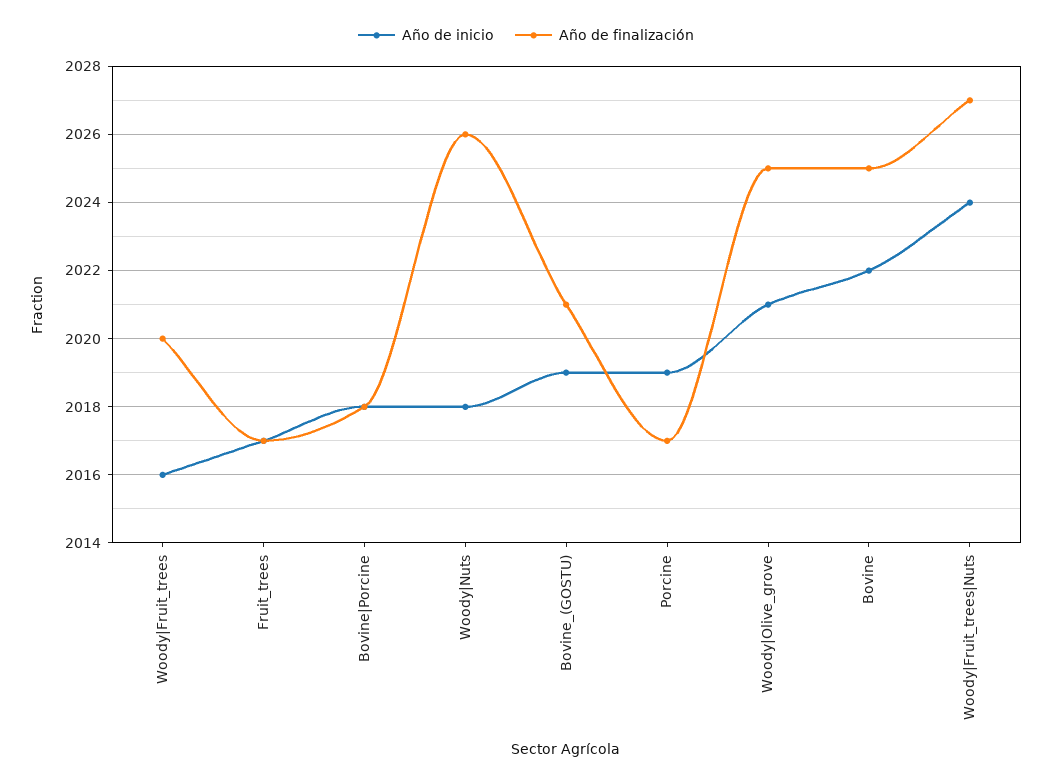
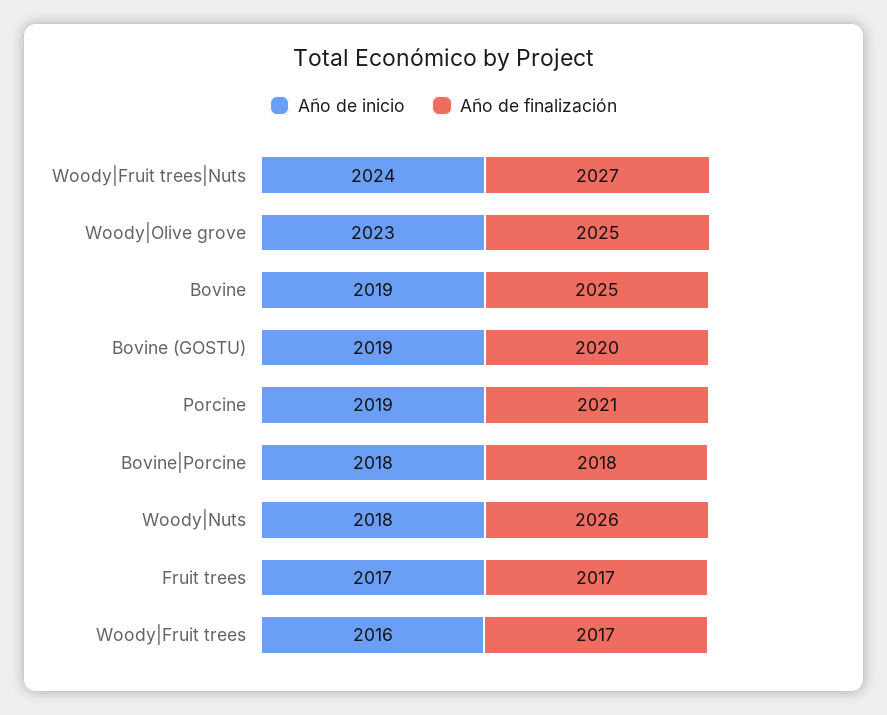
  {
    "Año de inicio": {
      "Woody|Fruit_trees": 2016,
      "Fruit_trees": 2017,
      "Bovine|Porcine": 2018,
      "Woody|Nuts": 2018,
      "Bovine_(GOSTU)": 2019,
      "Porcine": 2019,
-     "Woody|Olive_grove": 2021,
+     "Woody|Olive_grove": 2023,
-     "Bovine": 2022,
+     "Bovine": 2019,
      "Woody|Fruit_trees|Nuts": 2024
    },
    "Año de finalización": {
-     "Woody|Fruit_trees": 2020,
+     "Woody|Fruit_trees": 2017,
      "Fruit_trees": 2017,
      "Bovine|Porcine": 2018,
      "Woody|Nuts": 2026,
-     "Bovine_(GOSTU)": 2021,
+     "Bovine_(GOSTU)": 2020,
-     "Porcine": 2017,
+     "Porcine": 2021,
      "Woody|Olive_grove": 2025,
      "Bovine": 2025,
      "Woody|Fruit_trees|Nuts": 2027
    }
  }

